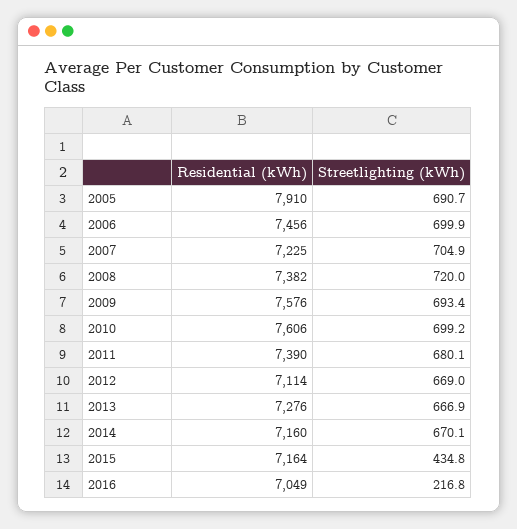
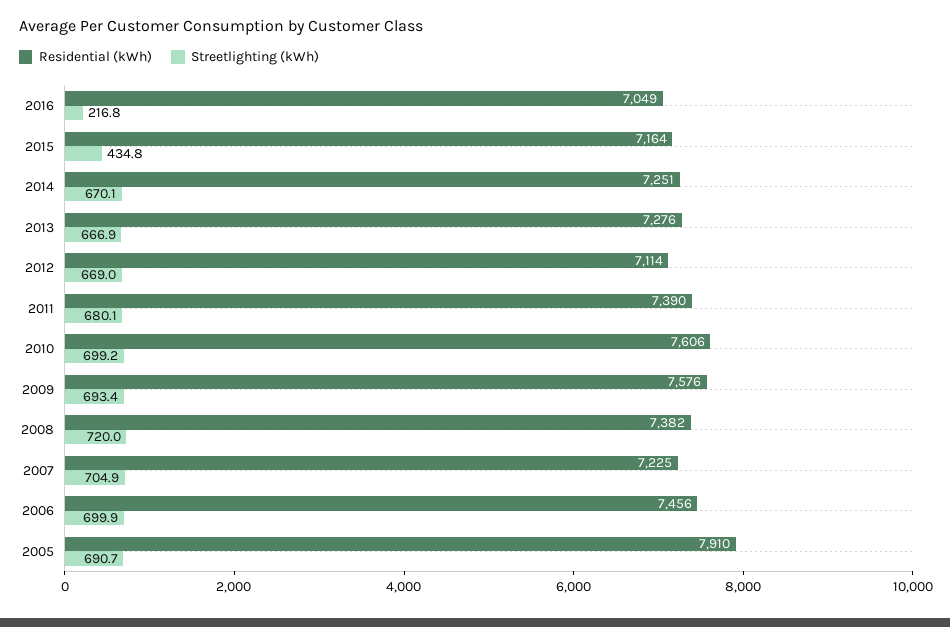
  {
    "Residential (kWh)": {
      "2005": 7910,
      "2006": 7456,
      "2007": 7225,
      "2008": 7382,
      "2009": 7576,
      "2010": 7606,
      "2011": 7390,
      "2012": 7114,
      "2013": 7276,
-     "2014": 7160,
+     "2014": 7251,
      "2015": 7164,
      "2016": 7049
    },
    "Streetlighting (kWh)": {
      "2005": 690.7,
      "2006": 699.9,
      "2007": 704.9,
      "2008": 720,
      "2009": 693.4,
      "2010": 699.2,
      "2011": 680.1,
      "2012": 669,
      "2013": 666.9,
      "2014": 670.1,
      "2015": 434.8,
      "2016": 216.8
    }
  }

